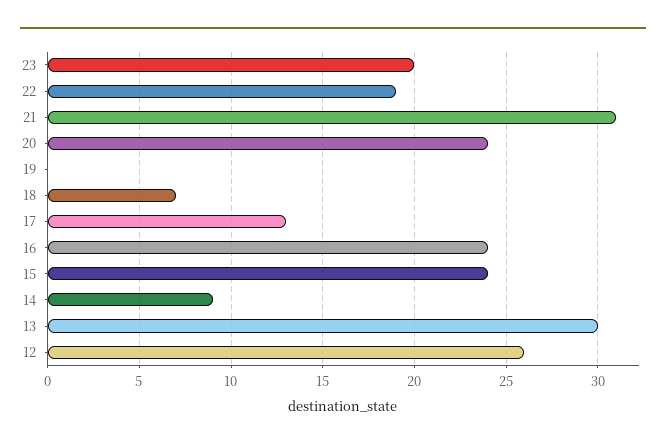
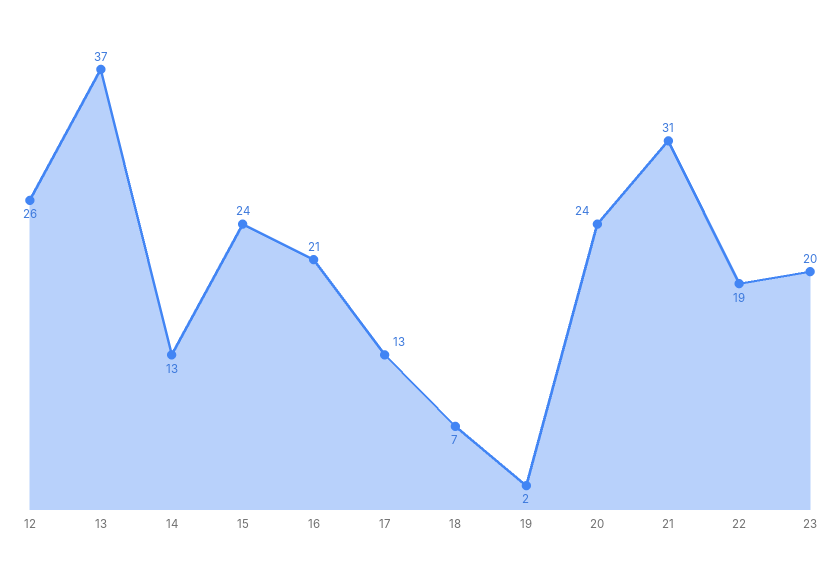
  {
    "23": 20,
    "22": 19,
    "21": 31,
    "20": 24,
-   "19": 0,
+   "19": 2,
    "18": 7,
    "17": 13,
-   "16": 24,
+   "16": 21,
    "15": 24,
-   "14": 9,
+   "14": 13,
-   "13": 30,
+   "13": 37,
    "12": 26
  }

